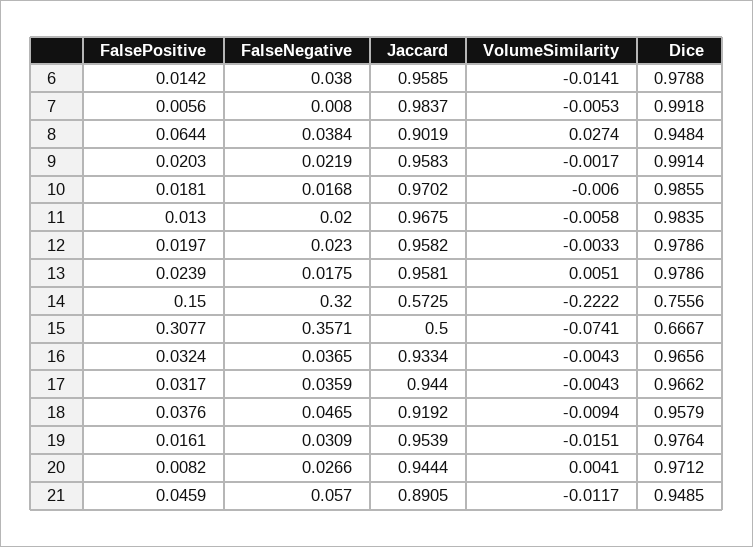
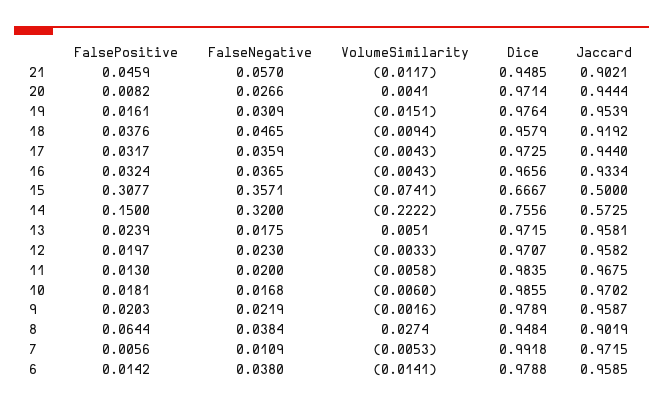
  {
    "FalsePositive": {
      "6": 0.0142,
      "7": 0.0056,
      "8": 0.0644,
      "9": 0.0203,
      "10": 0.0181,
      "11": 0.013,
      "12": 0.0197,
      "13": 0.0239,
      "14": 0.15,
      "15": 0.3077,
      "16": 0.0324,
      "17": 0.0317,
      "18": 0.0376,
      "19": 0.0161,
      "20": 0.0082,
      "21": 0.0459
    },
    "FalseNegative": {
      "6": 0.038,
-     "7": 0.008,
+     "7": 0.0109,
      "8": 0.0384,
      "9": 0.0219,
      "10": 0.0168,
      "11": 0.02,
      "12": 0.023,
      "13": 0.0175,
      "14": 0.32,
      "15": 0.3571,
      "16": 0.0365,
      "17": 0.0359,
      "18": 0.0465,
      "19": 0.0309,
      "20": 0.0266,
      "21": 0.057
    },
    "Jaccard": {
      "6": 0.9585,
-     "7": 0.9837,
+     "7": 0.9715,
      "8": 0.9019,
-     "9": 0.9583,
+     "9": 0.9587,
      "10": 0.9702,
      "11": 0.9675,
      "12": 0.9582,
      "13": 0.9581,
      "14": 0.5725,
      "15": 0.5,
      "16": 0.9334,
      "17": 0.944,
      "18": 0.9192,
      "19": 0.9539,
      "20": 0.9444,
-     "21": 0.8905
+     "21": 0.9021
    },
    "VolumeSimilarity": {
      "6": -0.0141,
      "7": -0.0053,
      "8": 0.0274,
-     "9": -0.0017,
+     "9": -0.0016,
      "10": -0.006,
      "11": -0.0058,
      "12": -0.0033,
      "13": 0.0051,
      "14": -0.2222,
      "15": -0.0741,
      "16": -0.0043,
      "17": -0.0043,
      "18": -0.0094,
      "19": -0.0151,
      "20": 0.0041,
      "21": -0.0117
    },
    "Dice": {
      "6": 0.9788,
      "7": 0.9918,
      "8": 0.9484,
-     "9": 0.9914,
+     "9": 0.9789,
      "10": 0.9855,
      "11": 0.9835,
-     "12": 0.9786,
+     "12": 0.9707,
-     "13": 0.9786,
+     "13": 0.9715,
      "14": 0.7556,
      "15": 0.6667,
      "16": 0.9656,
-     "17": 0.9662,
+     "17": 0.9725,
      "18": 0.9579,
      "19": 0.9764,
-     "20": 0.9712,
+     "20": 0.9714,
      "21": 0.9485
    }
  }

